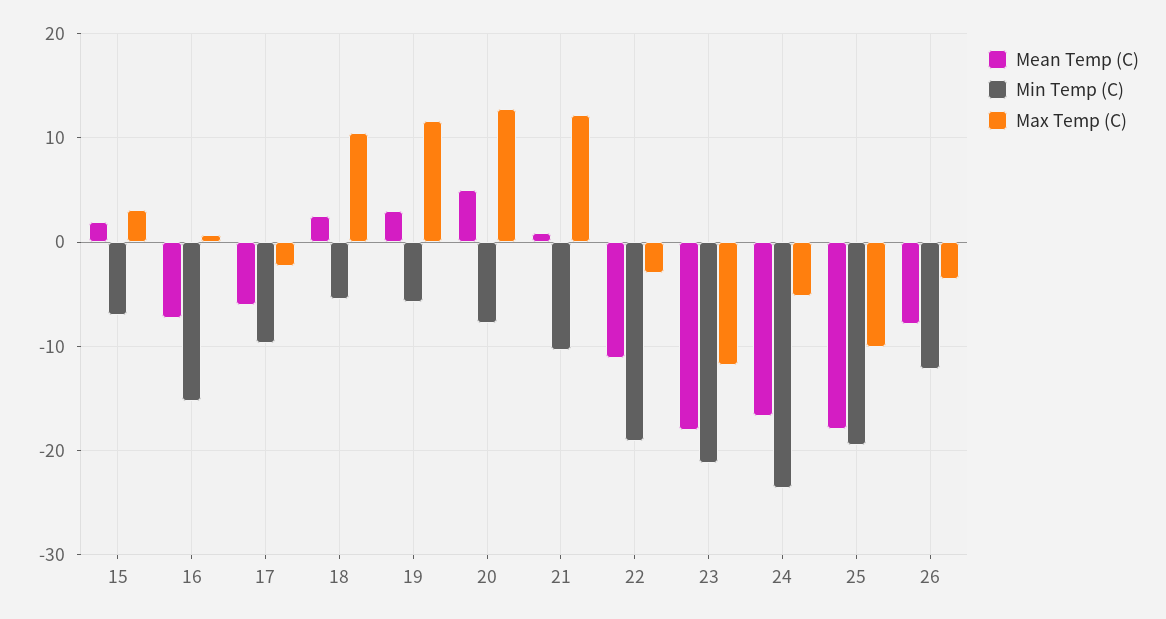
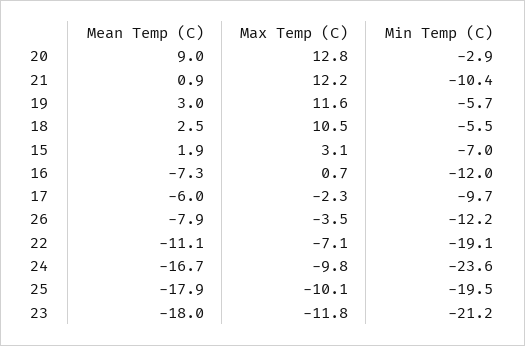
  {
    "Mean Temp (C)": {
      "15": 1.9,
      "16": -7.3,
      "17": -6,
      "18": 2.5,
      "19": 3,
-     "20": 5,
+     "20": 9,
      "21": 0.9,
      "22": -11.1,
      "23": -18,
      "24": -16.7,
      "25": -17.9,
      "26": -7.9
    },
    "Min Temp (C)": {
      "15": -7,
-     "16": -15,
+     "16": -12,
      "17": -9.7,
      "18": -5.5,
      "19": -5.7,
-     "20": -8,
+     "20": -2.9,
      "21": -10.4,
      "22": -19.1,
      "23": -21.2,
      "24": -23.6,
      "25": -19.5,
      "26": -12.2
    },
    "Max Temp (C)": {
      "15": 3.1,
      "16": 0.7,
      "17": -2.3,
      "18": 10.5,
      "19": 11.6,
      "20": 12.8,
      "21": 12.2,
-     "22": -3,
+     "22": -7.1,
      "23": -11.8,
-     "24": -5,
+     "24": -9.8,
      "25": -10.1,
      "26": -3.5
    }
  }

